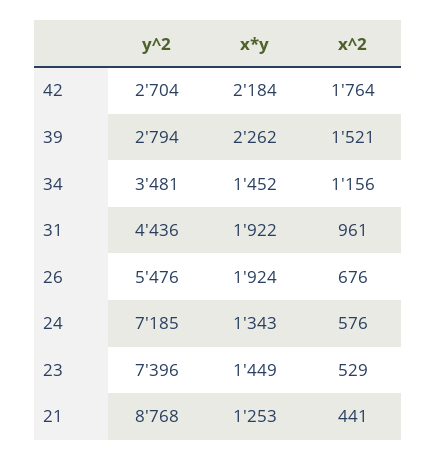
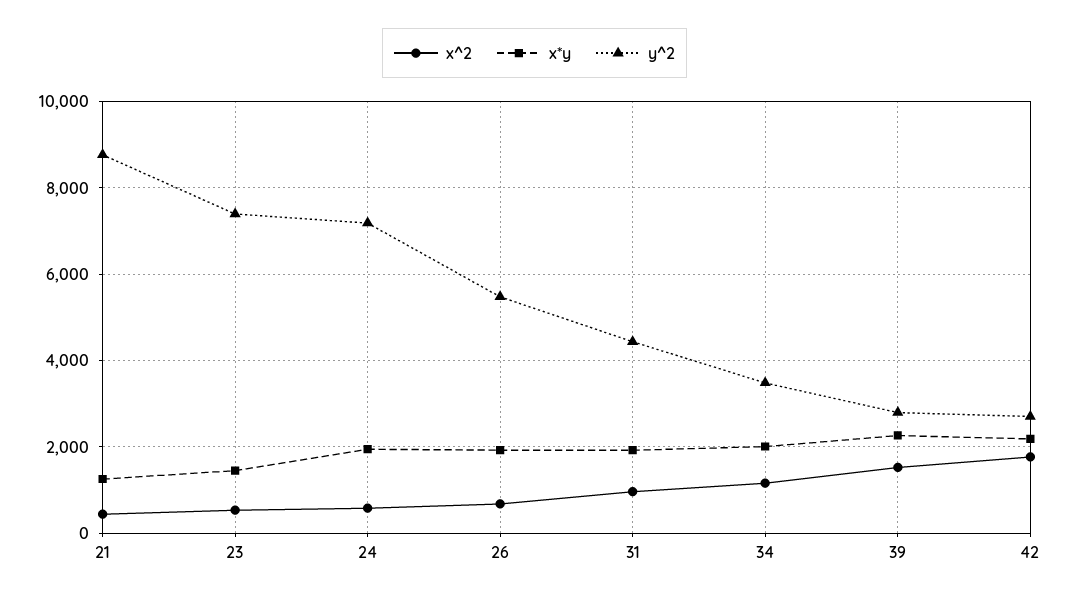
  {
    "y^2": {
      "42": 2704,
      "39": 2794,
      "34": 3481,
      "31": 4436,
      "26": 5476,
      "24": 7185,
      "23": 7396,
      "21": 8768
    },
    "x*y": {
      "42": 2184,
      "39": 2262,
-     "34": 1452,
+     "34": 2000,
      "31": 1922,
      "26": 1924,
-     "24": 1343,
+     "24": 2000,
      "23": 1449,
      "21": 1253
    },
    "x^2": {
      "42": 1764,
      "39": 1521,
      "34": 1156,
      "31": 961,
      "26": 676,
      "24": 576,
      "23": 529,
      "21": 441
    }
  }

